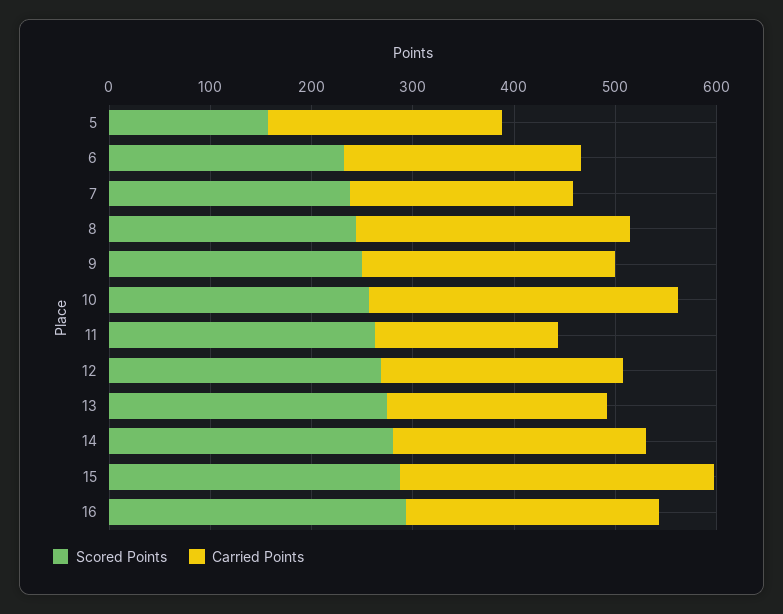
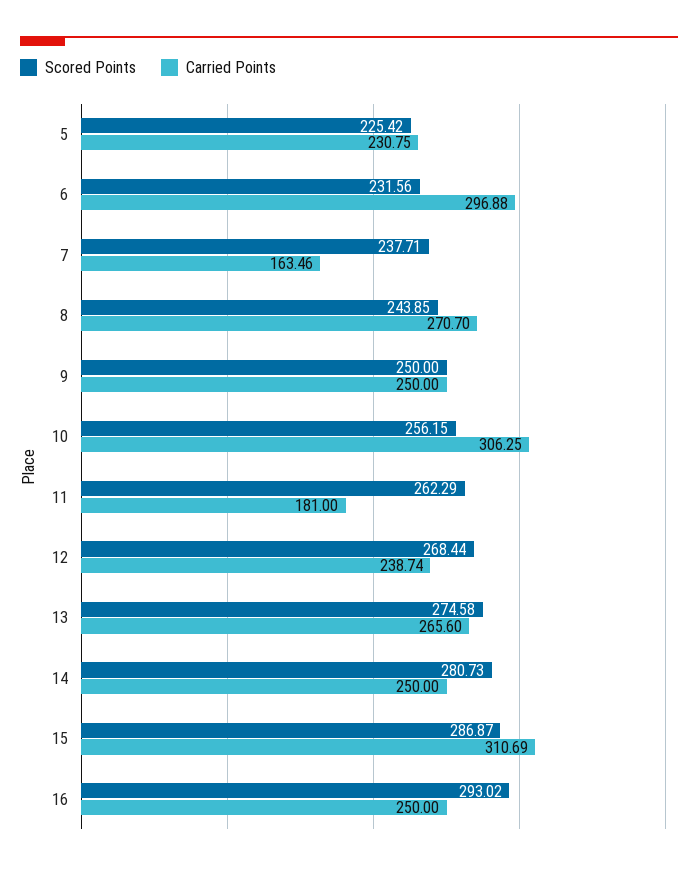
  {
    "Scored Points": {
-     "5": 160,
+     "5": 225.42,
      "6": 231.56,
      "7": 237.71,
      "8": 243.85,
      "9": 250,
      "10": 256.15,
      "11": 262.29,
      "12": 268.44,
      "13": 274.58,
      "14": 280.73,
      "15": 286.87,
      "16": 293.02
    },
    "Carried Points": {
      "5": 230.75,
-     "6": 240,
+     "6": 296.88,
-     "7": 220,
+     "7": 163.46,
      "8": 270.7,
      "9": 250,
      "10": 306.25,
      "11": 181,
      "12": 238.74,
-     "13": 220,
+     "13": 265.6,
      "14": 250,
      "15": 310.69,
      "16": 250
    }
  }

